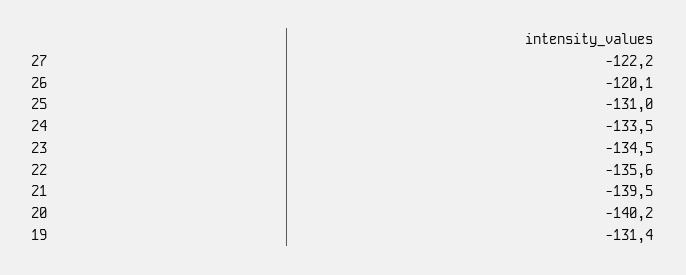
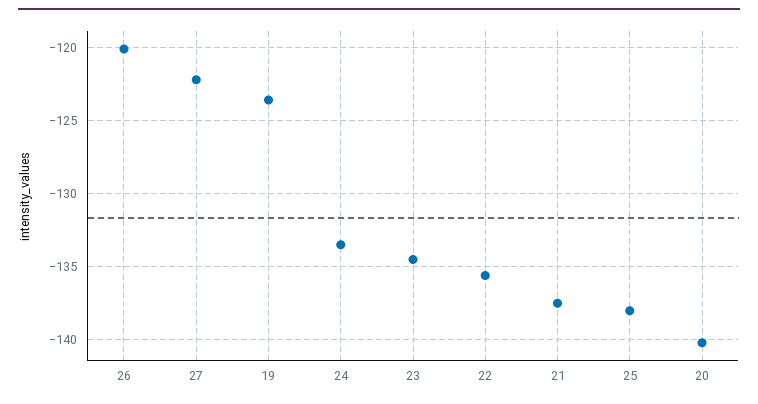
  {
    "27": -122.2,
    "26": -120.1,
-   "25": -131,
+   "25": -138,
    "24": -133.5,
    "23": -134.5,
    "22": -135.6,
-   "21": -139.5,
+   "21": -137.5,
    "20": -140.2,
-   "19": -131.4
+   "19": -123.5
  }

